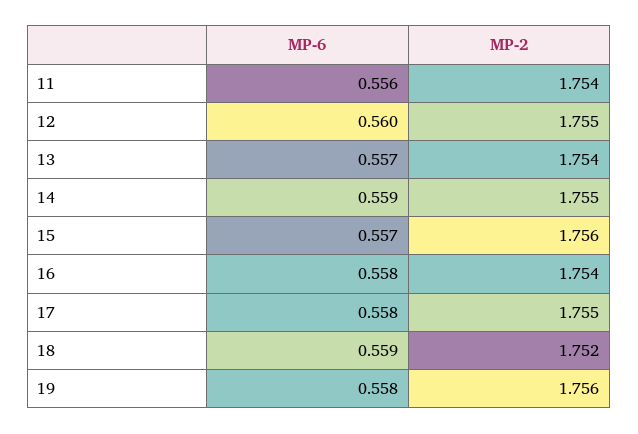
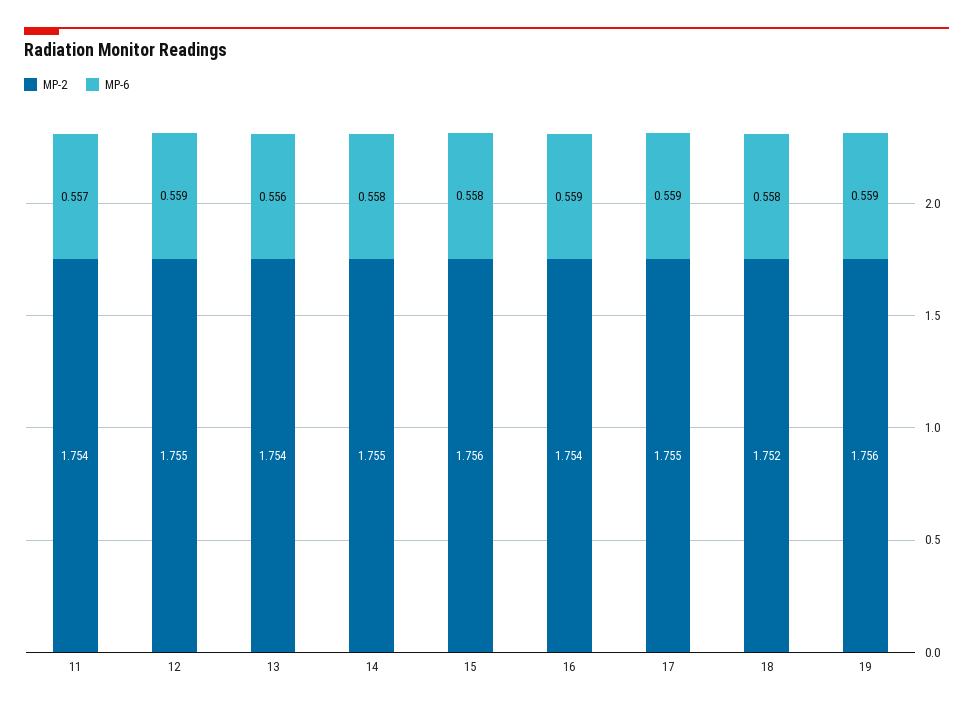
  {
    "MP-6": {
-     "11": 0.556,
+     "11": 0.557,
-     "12": 0.56,
+     "12": 0.559,
-     "13": 0.557,
+     "13": 0.556,
-     "14": 0.559,
+     "14": 0.558,
-     "15": 0.557,
+     "15": 0.558,
-     "16": 0.558,
+     "16": 0.559,
-     "17": 0.558,
+     "17": 0.559,
-     "18": 0.559,
+     "18": 0.558,
-     "19": 0.558
+     "19": 0.559
    },
    "MP-2": {
      "11": 1.754,
      "12": 1.755,
      "13": 1.754,
      "14": 1.755,
      "15": 1.756,
      "16": 1.754,
      "17": 1.755,
      "18": 1.752,
      "19": 1.756
    }
  }

